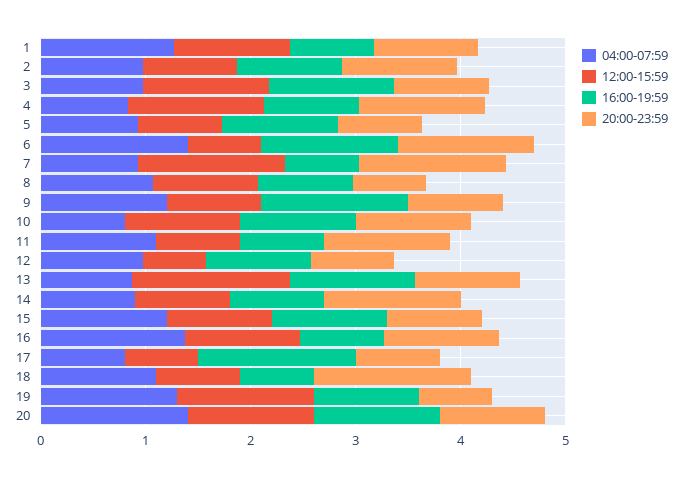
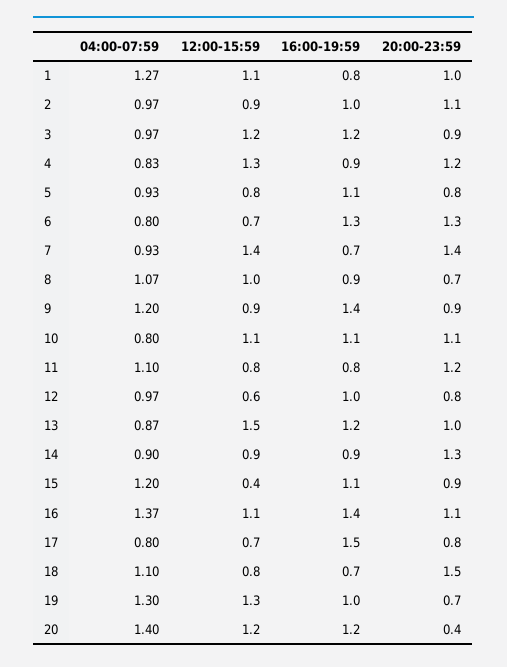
  {
    "04:00-07:59": {
      "1": 1.27,
      "2": 0.97,
      "3": 0.97,
      "4": 0.83,
      "5": 0.93,
-     "6": 1.4,
+     "6": 0.8,
      "7": 0.93,
      "8": 1.07,
      "9": 1.2,
      "10": 0.8,
      "11": 1.1,
      "12": 0.97,
      "13": 0.87,
      "14": 0.9,
      "15": 1.2,
      "16": 1.37,
      "17": 0.8,
      "18": 1.1,
      "19": 1.3,
      "20": 1.4
    },
    "12:00-15:59": {
      "1": 1.1,
      "2": 0.9,
      "3": 1.2,
      "4": 1.3,
      "5": 0.8,
      "6": 0.7,
      "7": 1.4,
      "8": 1,
      "9": 0.9,
      "10": 1.1,
      "11": 0.8,
      "12": 0.6,
      "13": 1.5,
      "14": 0.9,
-     "15": 1,
+     "15": 0.4,
      "16": 1.1,
      "17": 0.7,
      "18": 0.8,
      "19": 1.3,
      "20": 1.2
    },
    "16:00-19:59": {
      "1": 0.8,
      "2": 1,
      "3": 1.2,
      "4": 0.9,
      "5": 1.1,
      "6": 1.3,
      "7": 0.7,
      "8": 0.9,
      "9": 1.4,
      "10": 1.1,
      "11": 0.8,
      "12": 1,
      "13": 1.2,
      "14": 0.9,
      "15": 1.1,
-     "16": 0.8,
+     "16": 1.4,
      "17": 1.5,
      "18": 0.7,
      "19": 1,
      "20": 1.2
    },
    "20:00-23:59": {
      "1": 1,
      "2": 1.1,
      "3": 0.9,
      "4": 1.2,
      "5": 0.8,
      "6": 1.3,
      "7": 1.4,
      "8": 0.7,
      "9": 0.9,
      "10": 1.1,
      "11": 1.2,
      "12": 0.8,
      "13": 1,
      "14": 1.3,
      "15": 0.9,
      "16": 1.1,
      "17": 0.8,
      "18": 1.5,
      "19": 0.7,
-     "20": 1
+     "20": 0.4
    }
  }

